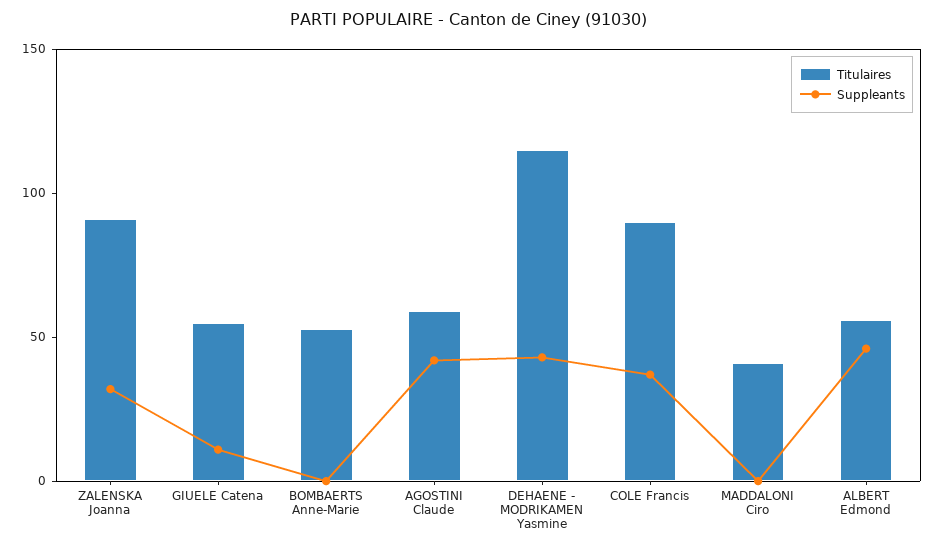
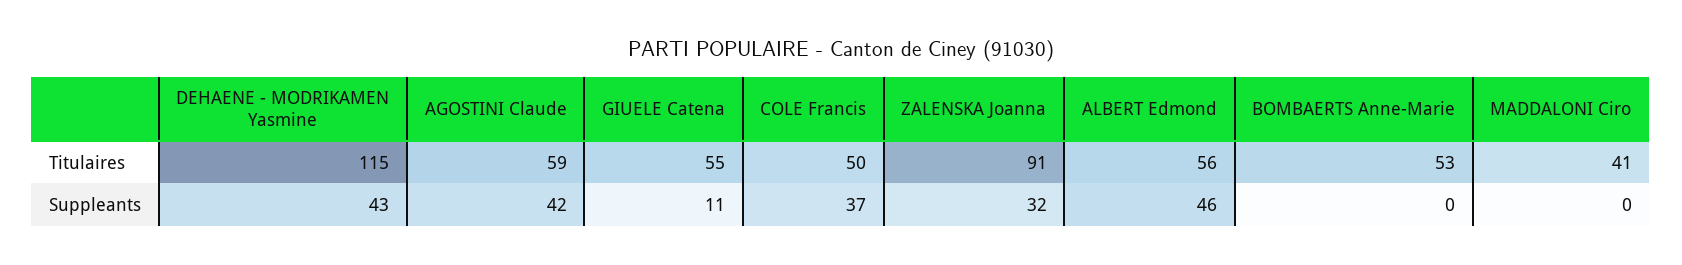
  {
    "Titulaires": {
      "ZALENSKA Joanna": 91,
      "GIUELE Catena": 55,
      "BOMBAERTS Anne-Marie": 53,
      "AGOSTINI Claude": 59,
      "DEHAENE - MODRIKAMEN Yasmine": 115,
-     "COLE Francis": 90,
+     "COLE Francis": 50,
      "MADDALONI Ciro": 41,
      "ALBERT Edmond": 56
    },
    "Suppleants": {
      "ZALENSKA Joanna": 32,
      "GIUELE Catena": 11,
      "BOMBAERTS Anne-Marie": 0,
      "AGOSTINI Claude": 42,
      "DEHAENE - MODRIKAMEN Yasmine": 43,
      "COLE Francis": 37,
      "MADDALONI Ciro": 0,
      "ALBERT Edmond": 46
    }
  }

